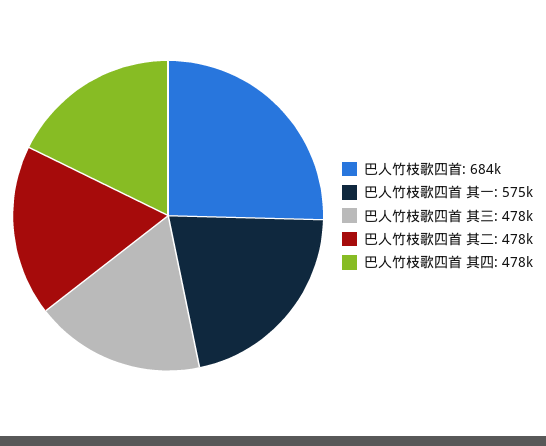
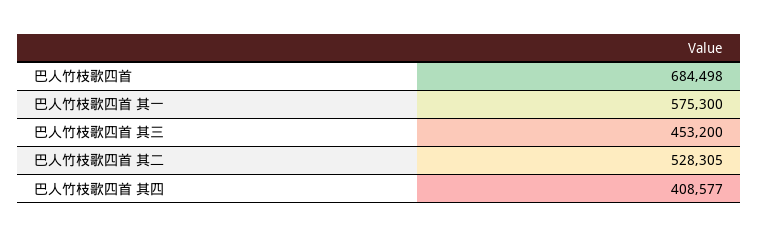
  {
    "巴人竹枝歌四首": 684498,
    "巴人竹枝歌四首 其一": 575300,
-   "巴人竹枝歌四首 其三": 478000,
+   "巴人竹枝歌四首 其三": 453200,
-   "巴人竹枝歌四首 其二": 478000,
+   "巴人竹枝歌四首 其二": 528305,
-   "巴人竹枝歌四首 其四": 478000
+   "巴人竹枝歌四首 其四": 408577
  }

